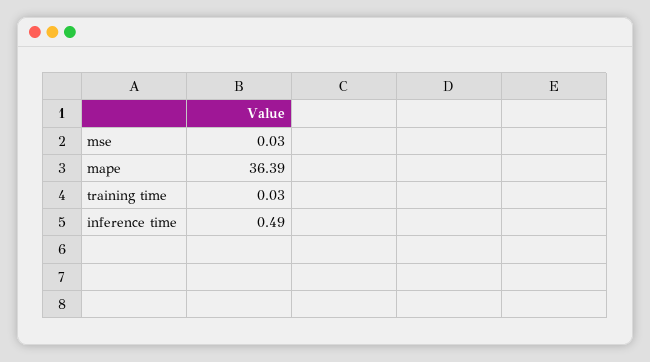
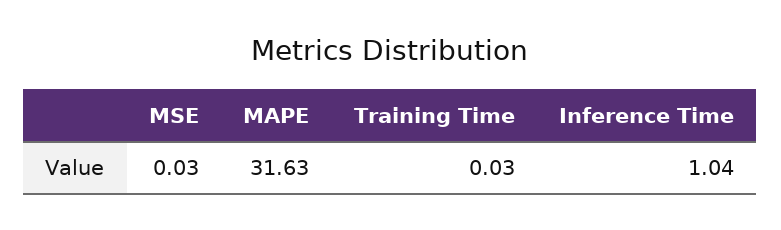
  {
    "mse": 0.03,
-   "mape": 36.39,
+   "mape": 31.63,
    "training time": 0.03,
-   "inference time": 0.49
+   "inference time": 1.04
  }

